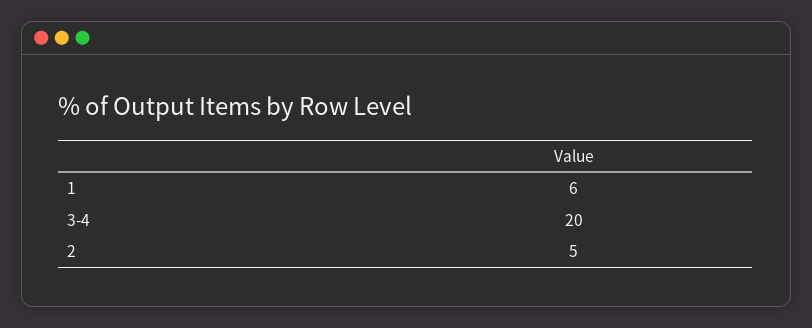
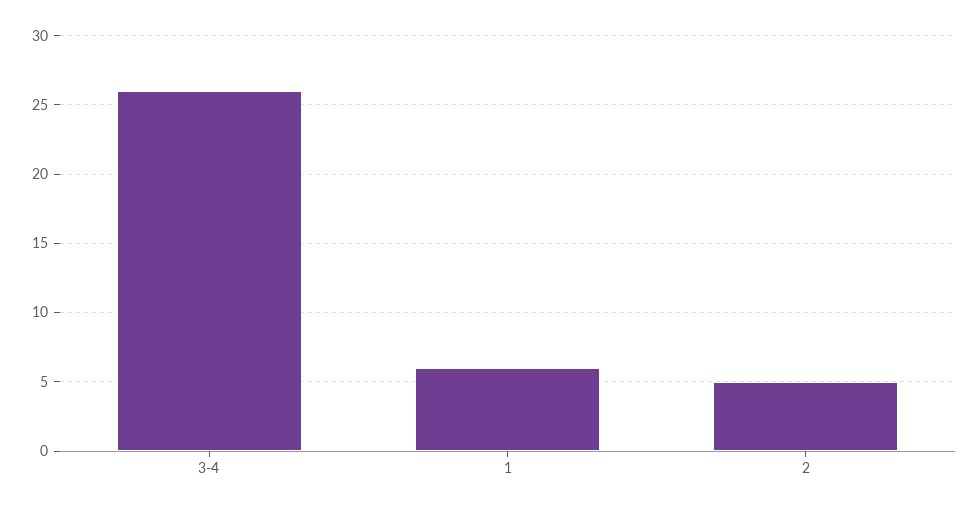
  {
    "1": 6,
-   "3-4": 20,
+   "3-4": 26,
    "2": 5
  }

